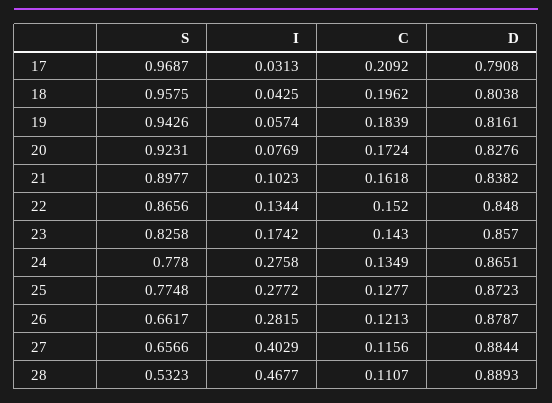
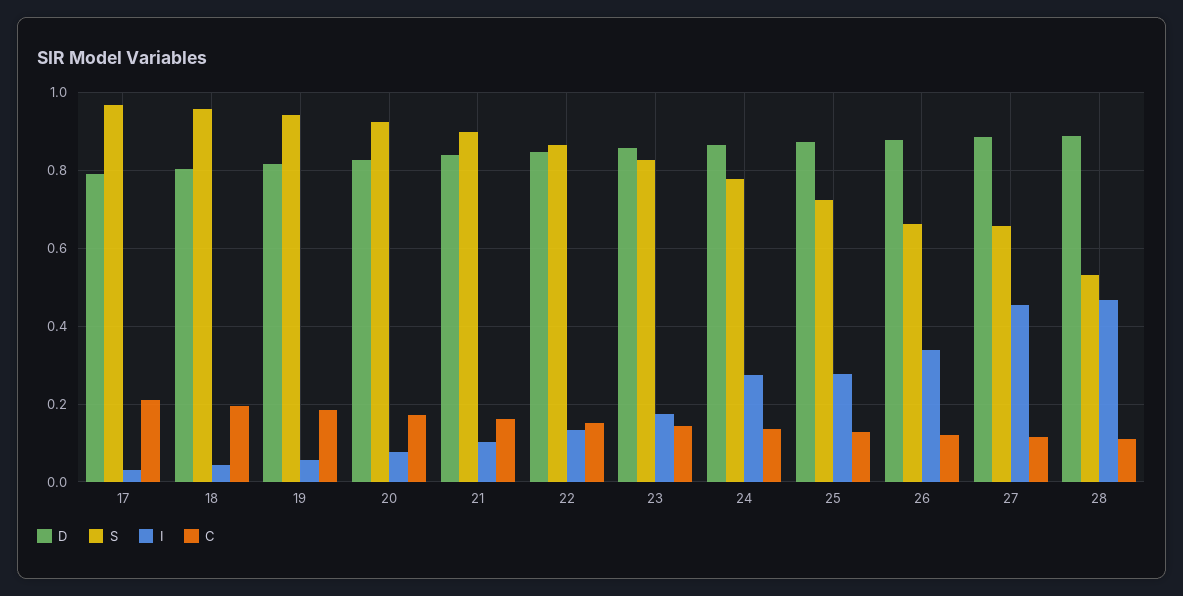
  {
    "S": {
      "17": 0.9687,
      "18": 0.9575,
      "19": 0.9426,
      "20": 0.9231,
      "21": 0.8977,
      "22": 0.8656,
      "23": 0.8258,
      "24": 0.778,
-     "25": 0.7748,
+     "25": 0.72,
      "26": 0.6617,
      "27": 0.6566,
      "28": 0.5323
    },
    "I": {
      "17": 0.0313,
      "18": 0.0425,
      "19": 0.0574,
      "20": 0.0769,
      "21": 0.1023,
      "22": 0.1344,
      "23": 0.1742,
      "24": 0.2758,
      "25": 0.2772,
-     "26": 0.2815,
+     "26": 0.34,
-     "27": 0.4029,
+     "27": 0.46,
      "28": 0.4677
    },
    "C": {
      "17": 0.2092,
      "18": 0.1962,
      "19": 0.1839,
      "20": 0.1724,
      "21": 0.1618,
      "22": 0.152,
      "23": 0.143,
      "24": 0.1349,
      "25": 0.1277,
      "26": 0.1213,
      "27": 0.1156,
      "28": 0.1107
    },
    "D": {
      "17": 0.7908,
      "18": 0.8038,
      "19": 0.8161,
      "20": 0.8276,
      "21": 0.8382,
      "22": 0.848,
      "23": 0.857,
      "24": 0.8651,
      "25": 0.8723,
      "26": 0.8787,
      "27": 0.8844,
      "28": 0.8893
    }
  }

